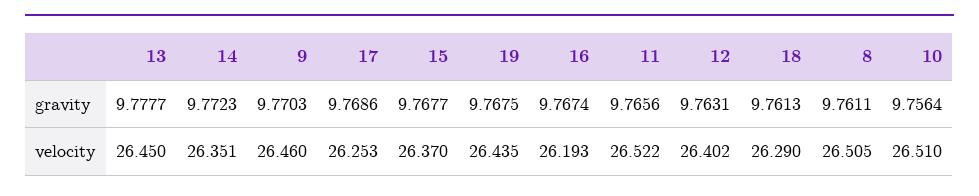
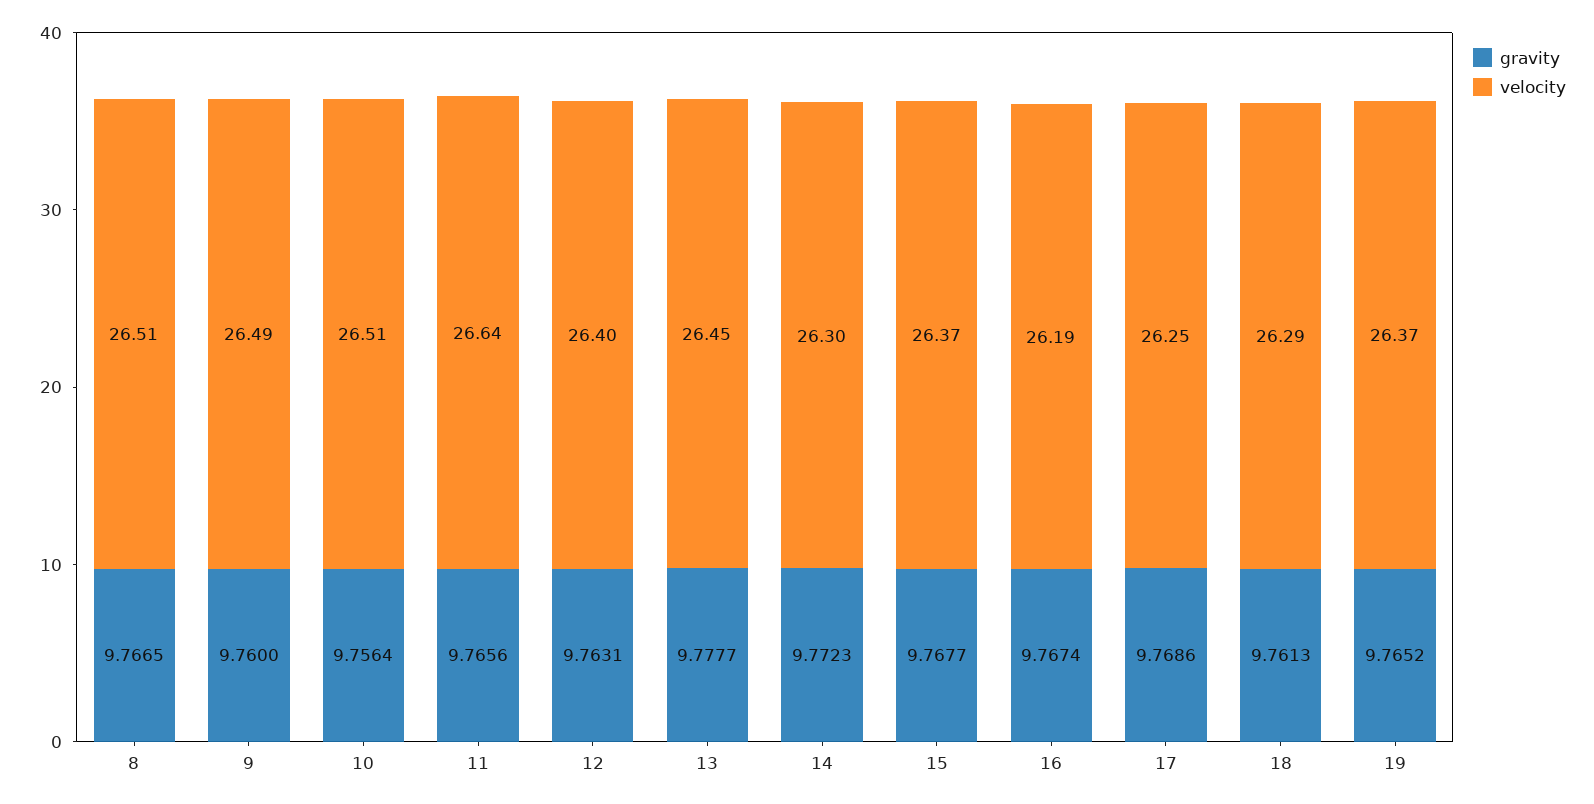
  {
    "gravity": {
      "13": 9.7777,
      "14": 9.7723,
-     "9": 9.7703,
+     "9": 9.76,
      "17": 9.7686,
      "15": 9.7677,
-     "19": 9.7675,
+     "19": 9.7652,
      "16": 9.7674,
      "11": 9.7656,
      "12": 9.7631,
      "18": 9.7613,
-     "8": 9.7611,
+     "8": 9.7665,
      "10": 9.7564
    },
    "velocity": {
      "13": 26.45,
-     "14": 26.351,
+     "14": 26.3,
-     "9": 26.46,
+     "9": 26.49,
      "17": 26.253,
      "15": 26.37,
-     "19": 26.435,
+     "19": 26.37,
      "16": 26.193,
-     "11": 26.522,
+     "11": 26.64,
      "12": 26.402,
      "18": 26.29,
      "8": 26.505,
      "10": 26.51
    }
  }

